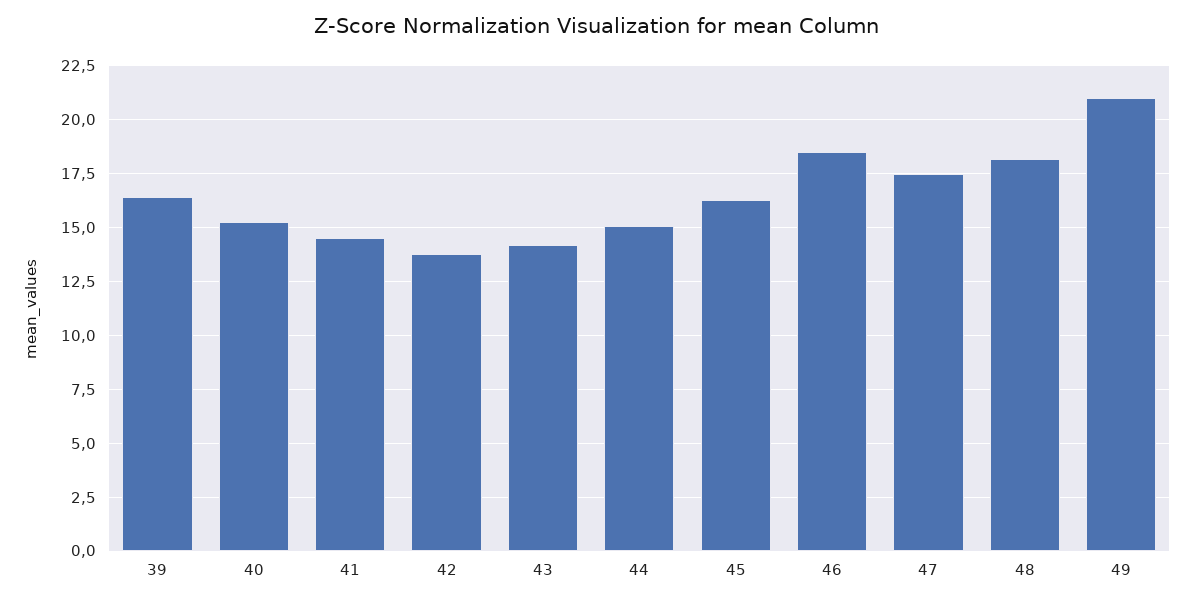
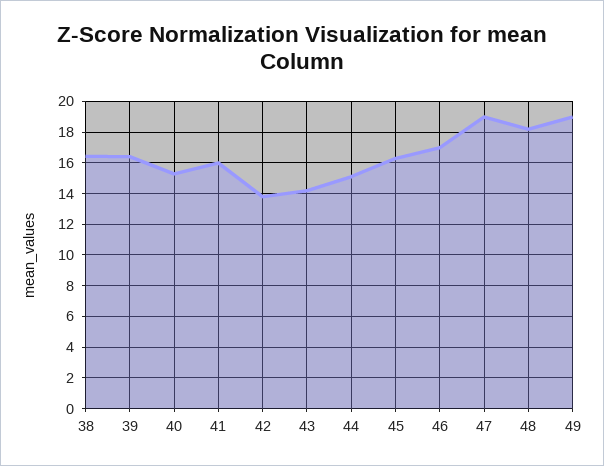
  {
    "39": 16.5,
    "40": 15.5,
-   "41": 14.5,
+   "41": 16,
    "42": 14,
    "43": 14,
    "44": 15,
    "45": 16.5,
-   "46": 18.5,
+   "46": 17,
-   "47": 17.5,
+   "47": 19,
    "48": 18,
-   "49": 21
+   "49": 19,
+   "38": 16.5
  }

